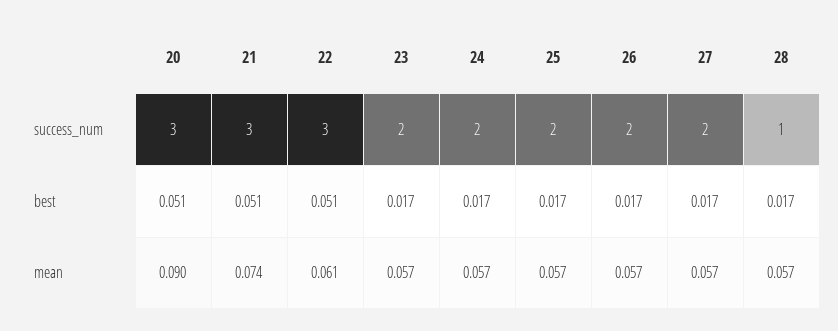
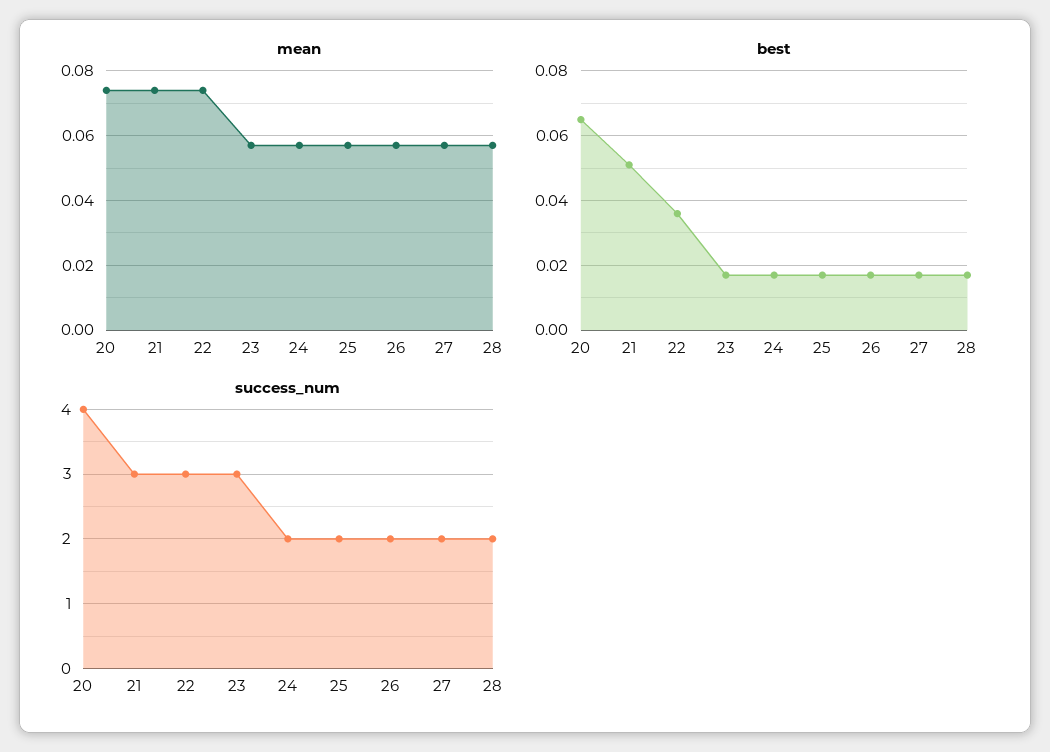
  {
    "success_num": {
-     "20": 3,
+     "20": 4,
      "21": 3,
      "22": 3,
-     "23": 2,
+     "23": 3,
      "24": 2,
      "25": 2,
      "26": 2,
      "27": 2,
-     "28": 1
+     "28": 2
    },
    "best": {
-     "20": 0.051,
+     "20": 0.065,
      "21": 0.051,
-     "22": 0.051,
+     "22": 0.035,
      "23": 0.017,
      "24": 0.017,
      "25": 0.017,
      "26": 0.017,
      "27": 0.017,
      "28": 0.017
    },
    "mean": {
-     "20": 0.09,
+     "20": 0.075,
      "21": 0.074,
-     "22": 0.061,
+     "22": 0.075,
      "23": 0.057,
      "24": 0.057,
      "25": 0.057,
      "26": 0.057,
      "27": 0.057,
      "28": 0.057
    }
  }

